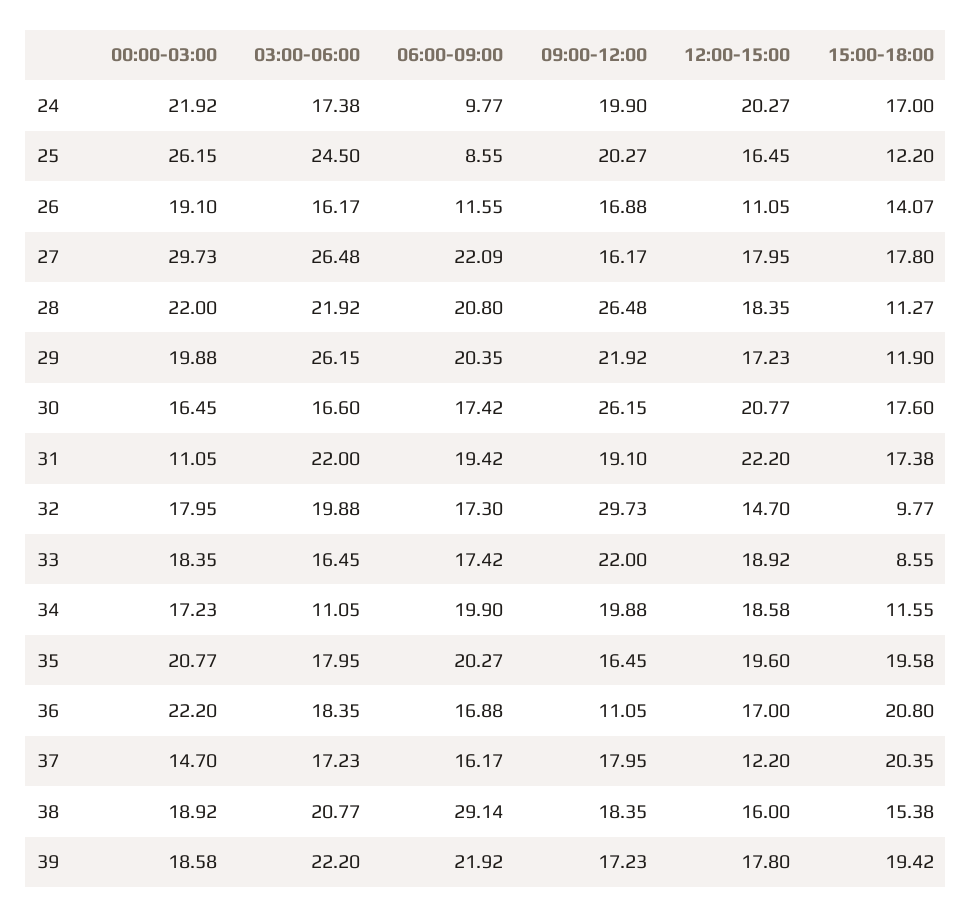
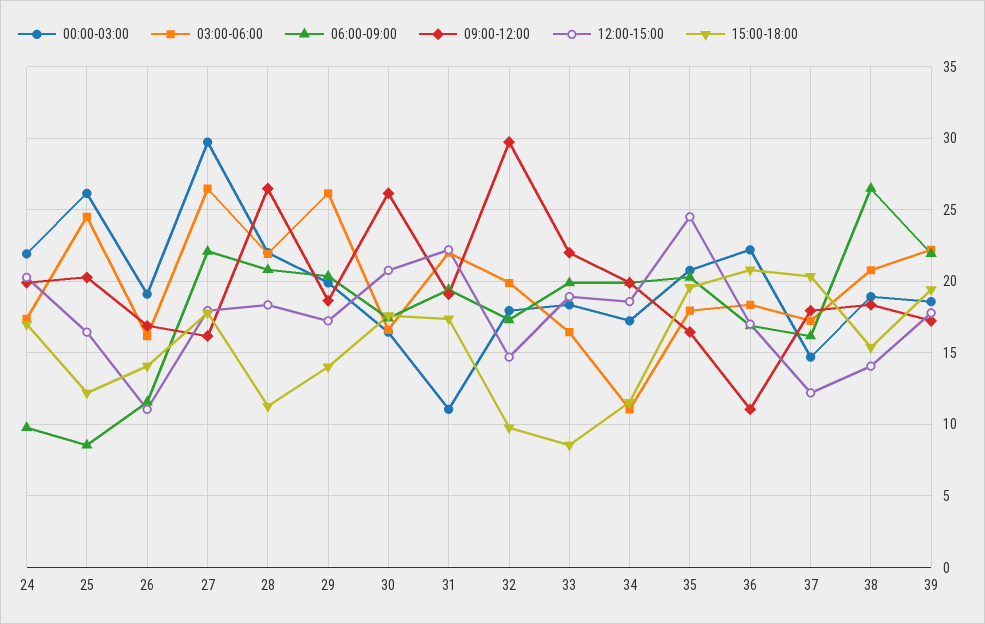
  {
    "00:00-03:00": {
      "24": 21.92,
      "25": 26.15,
      "26": 19.1,
      "27": 29.73,
      "28": 22,
      "29": 19.88,
      "30": 16.45,
      "31": 11.05,
      "32": 17.95,
      "33": 18.35,
      "34": 17.23,
      "35": 20.77,
      "36": 22.2,
      "37": 14.7,
      "38": 18.92,
      "39": 18.58
    },
    "03:00-06:00": {
      "24": 17.38,
      "25": 24.5,
      "26": 16.17,
      "27": 26.48,
      "28": 21.92,
      "29": 26.15,
      "30": 16.6,
      "31": 22,
      "32": 19.88,
      "33": 16.45,
      "34": 11.05,
      "35": 17.95,
      "36": 18.35,
      "37": 17.23,
      "38": 20.77,
      "39": 22.2
    },
    "06:00-09:00": {
      "24": 9.77,
      "25": 8.55,
      "26": 11.55,
      "27": 22.09,
      "28": 20.8,
      "29": 20.35,
      "30": 17.42,
      "31": 19.42,
      "32": 17.3,
-     "33": 17.42,
+     "33": 20,
      "34": 19.9,
      "35": 20.27,
      "36": 16.88,
      "37": 16.17,
-     "38": 29.14,
+     "38": 26.5,
      "39": 21.92
    },
    "09:00-12:00": {
      "24": 19.9,
      "25": 20.27,
      "26": 16.88,
      "27": 16.17,
      "28": 26.48,
-     "29": 21.92,
+     "29": 18.5,
      "30": 26.15,
      "31": 19.1,
      "32": 29.73,
      "33": 22,
      "34": 19.88,
      "35": 16.45,
      "36": 11.05,
      "37": 17.95,
      "38": 18.35,
      "39": 17.23
    },
    "12:00-15:00": {
      "24": 20.27,
      "25": 16.45,
      "26": 11.05,
      "27": 17.95,
      "28": 18.35,
      "29": 17.23,
      "30": 20.77,
      "31": 22.2,
      "32": 14.7,
      "33": 18.92,
      "34": 18.58,
-     "35": 19.6,
+     "35": 24.5,
      "36": 17,
      "37": 12.2,
-     "38": 16,
+     "38": 14,
      "39": 17.8
    },
    "15:00-18:00": {
      "24": 17,
      "25": 12.2,
      "26": 14.07,
      "27": 17.8,
      "28": 11.27,
-     "29": 11.9,
+     "29": 14,
      "30": 17.6,
      "31": 17.38,
      "32": 9.77,
      "33": 8.55,
      "34": 11.55,
      "35": 19.58,
      "36": 20.8,
      "37": 20.35,
      "38": 15.38,
      "39": 19.42
    }
  }

